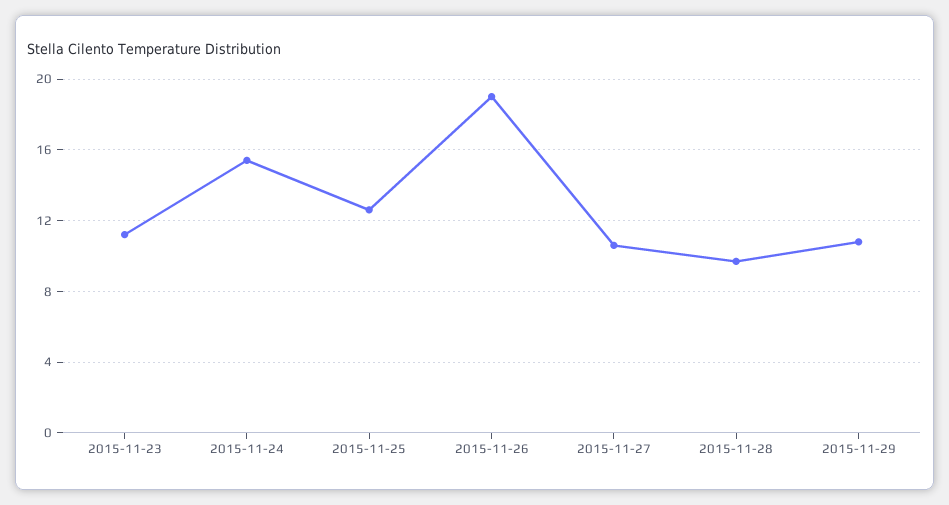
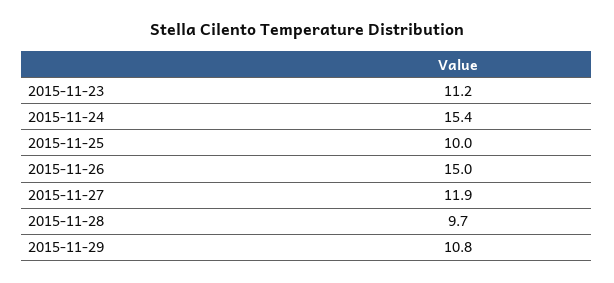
  {
    "2015-11-23": 11.2,
    "2015-11-24": 15.4,
-   "2015-11-25": 12.5,
+   "2015-11-25": 10,
-   "2015-11-26": 19,
+   "2015-11-26": 15,
-   "2015-11-27": 10.5,
+   "2015-11-27": 11.9,
    "2015-11-28": 9.7,
    "2015-11-29": 10.8
  }

